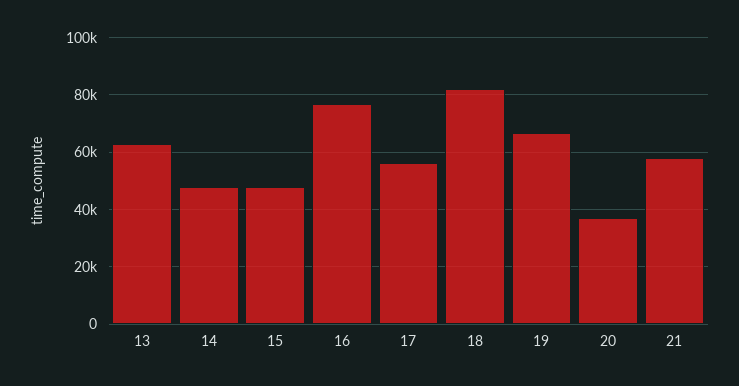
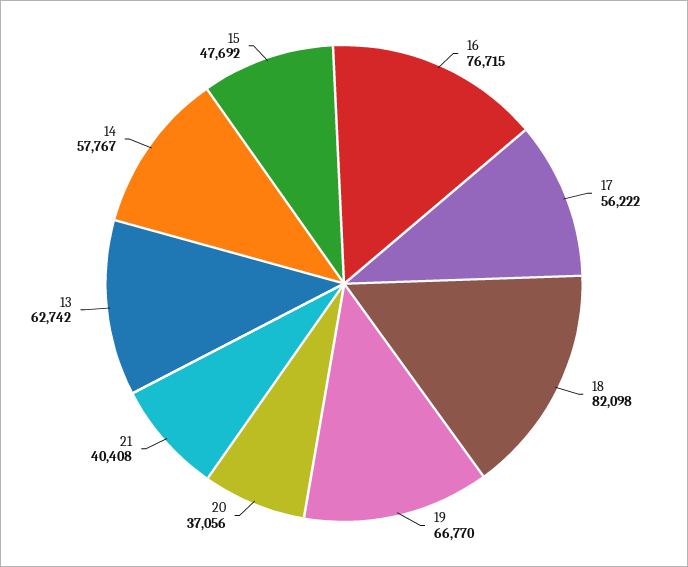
  {
    "13": 62742,
-   "14": 47500,
+   "14": 57767,
    "15": 47692,
    "16": 76715,
    "17": 56222,
    "18": 82098,
    "19": 66770,
    "20": 37056,
-   "21": 57500
+   "21": 40408
  }

